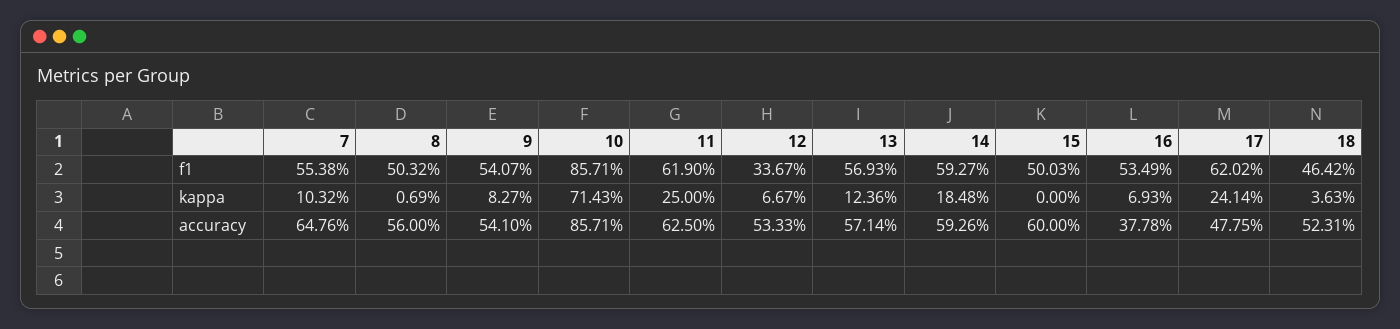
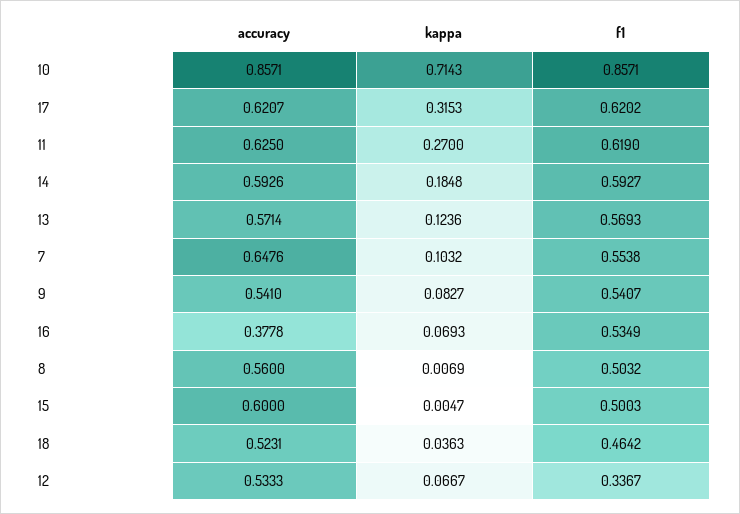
  {
    "7": {
      "f1": 0.5538,
      "kappa": 0.1032,
      "accuracy": 0.6476
    },
    "8": {
      "f1": 0.5032,
      "kappa": 0.0069,
      "accuracy": 0.56
    },
    "9": {
      "f1": 0.5407,
      "kappa": 0.0827,
      "accuracy": 0.541
    },
    "10": {
      "f1": 0.8571,
      "kappa": 0.7143,
      "accuracy": 0.8571
    },
    "11": {
      "f1": 0.619,
-     "kappa": 0.25,
+     "kappa": 0.27,
      "accuracy": 0.625
    },
    "12": {
      "f1": 0.3367,
      "kappa": 0.0667,
      "accuracy": 0.5333
    },
    "13": {
      "f1": 0.5693,
      "kappa": 0.1236,
      "accuracy": 0.5714
    },
    "14": {
      "f1": 0.5927,
      "kappa": 0.1848,
      "accuracy": 0.5926
    },
    "15": {
      "f1": 0.5003,
-     "kappa": 0,
+     "kappa": 0.0047,
      "accuracy": 0.6
    },
    "16": {
      "f1": 0.5349,
      "kappa": 0.0693,
      "accuracy": 0.3778
    },
    "17": {
      "f1": 0.6202,
-     "kappa": 0.2414,
+     "kappa": 0.3153,
-     "accuracy": 0.4775
+     "accuracy": 0.6207
    },
    "18": {
      "f1": 0.4642,
      "kappa": 0.0363,
      "accuracy": 0.5231
    }
  }

